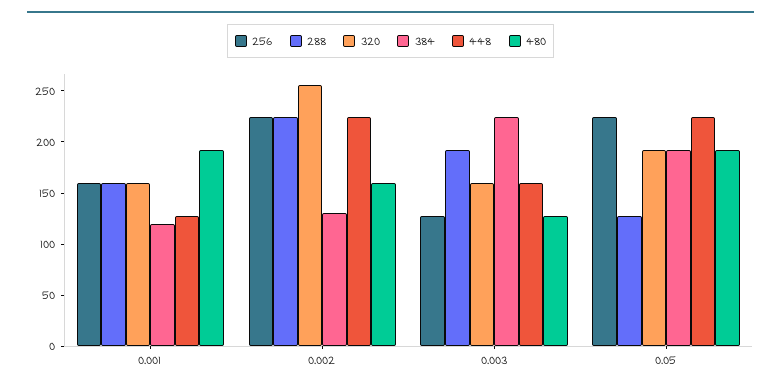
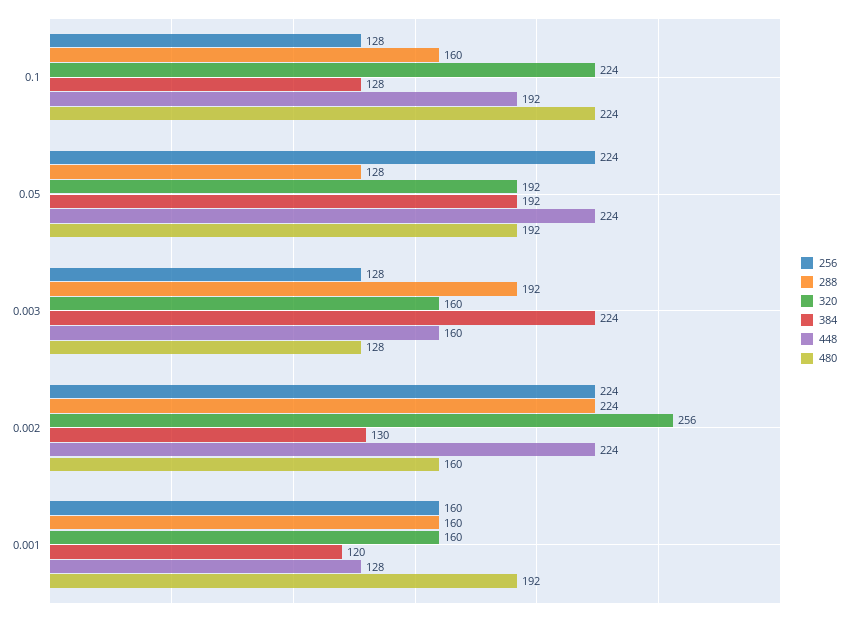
  {
    "256": {
      "0.001": 160,
      "0.002": 224,
      "0.003": 128,
-     "0.05": 224
+     "0.05": 224,
+     "0.1": 128
    },
    "288": {
      "0.001": 160,
      "0.002": 224,
      "0.003": 192,
-     "0.05": 128
+     "0.05": 128,
+     "0.1": 160
    },
    "320": {
      "0.001": 160,
      "0.002": 256,
      "0.003": 160,
-     "0.05": 192
+     "0.05": 192,
+     "0.1": 224
    },
    "384": {
      "0.001": 120,
      "0.002": 130,
      "0.003": 224,
-     "0.05": 192
+     "0.05": 192,
+     "0.1": 128
    },
    "448": {
      "0.001": 128,
      "0.002": 224,
      "0.003": 160,
-     "0.05": 224
+     "0.05": 224,
+     "0.1": 192
    },
    "480": {
      "0.001": 192,
      "0.002": 160,
      "0.003": 128,
-     "0.05": 192
+     "0.05": 192,
+     "0.1": 224
    }
  }

